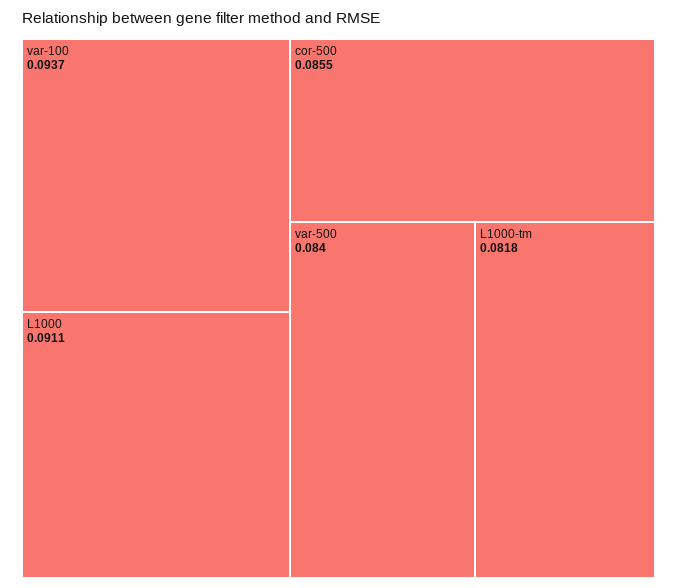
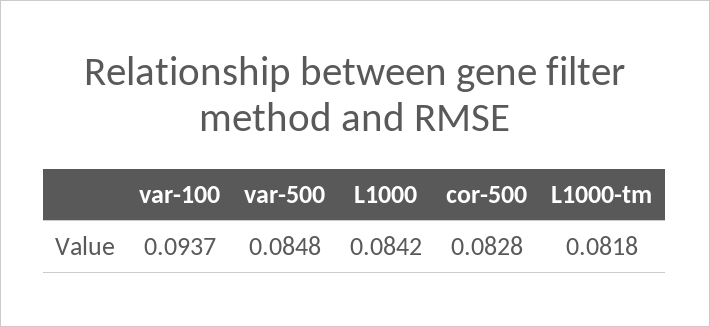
  {
    "var-100": 0.0937,
-   "L1000": 0.0911,
+   "L1000": 0.0842,
-   "cor-500": 0.0855,
+   "cor-500": 0.0828,
-   "var-500": 0.084,
+   "var-500": 0.0848,
    "L1000-tm": 0.0818
  }

